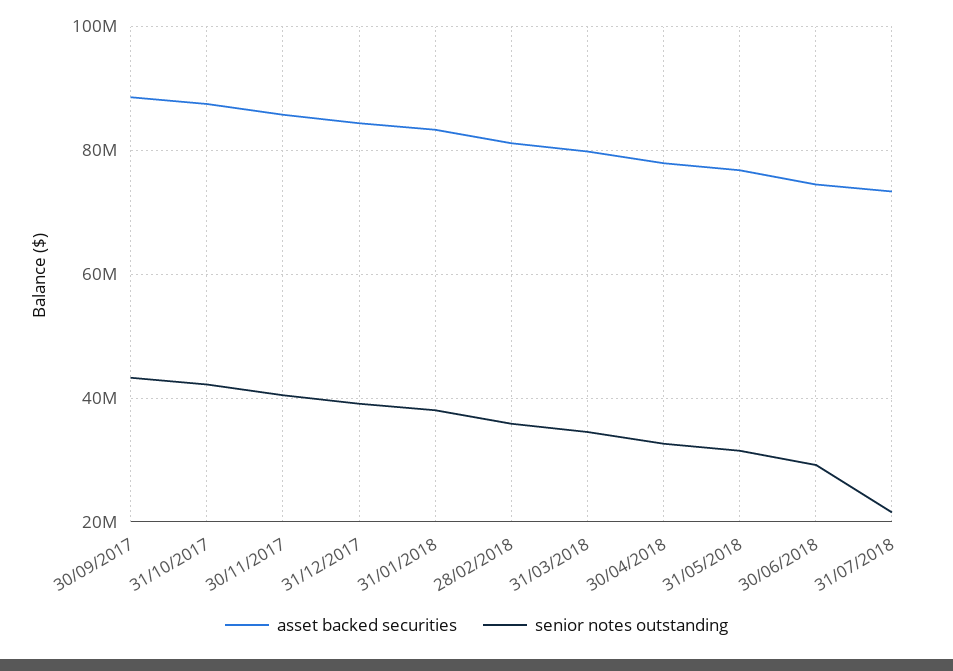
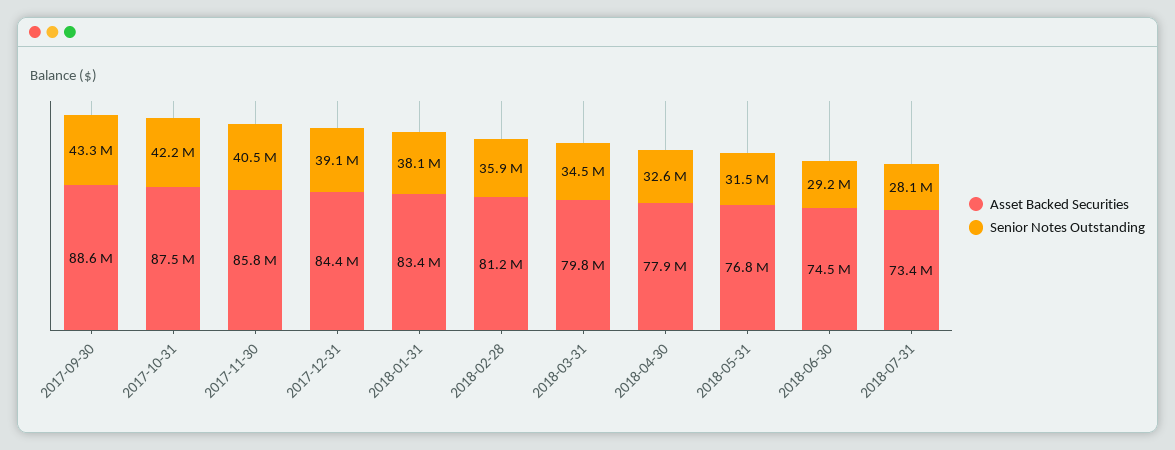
  {
    "asset backed securities": {
      "30/09/2017": 88600000,
      "31/10/2017": 87500000,
      "30/11/2017": 85800000,
      "31/12/2017": 84400000,
      "31/01/2018": 83400000,
      "28/02/2018": 81200000,
      "31/03/2018": 79800000,
      "30/04/2018": 77900000,
      "31/05/2018": 76800000,
      "30/06/2018": 74500000,
      "31/07/2018": 73400000
    },
    "senior notes outstanding": {
      "30/09/2017": 43300000,
      "31/10/2017": 42200000,
      "30/11/2017": 40500000,
      "31/12/2017": 39100000,
      "31/01/2018": 38100000,
      "28/02/2018": 35900000,
      "31/03/2018": 34500000,
      "30/04/2018": 32600000,
      "31/05/2018": 31500000,
      "30/06/2018": 29200000,
-     "31/07/2018": 22000000
+     "31/07/2018": 28100000
    }
  }

